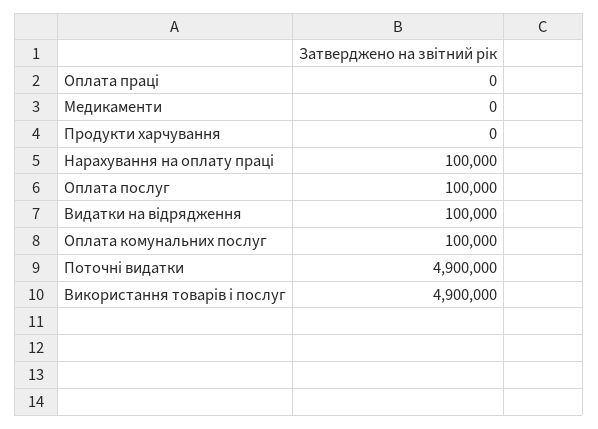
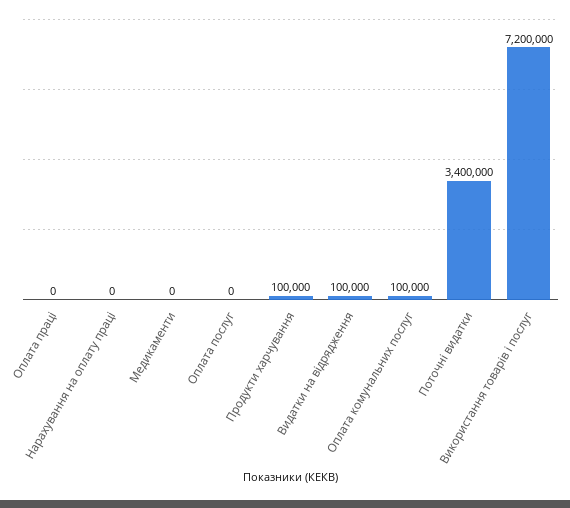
  {
    "Оплата праці": 0,
    "Медикаменти": 0,
-   "Продукти харчування": 0,
+   "Продукти харчування": 100000,
-   "Нарахування на оплату праці": 100000,
+   "Нарахування на оплату праці": 0,
-   "Оплата послуг": 100000,
+   "Оплата послуг": 0,
    "Видатки на відрядження": 100000,
    "Оплата комунальних послуг": 100000,
-   "Поточні видатки": 4900000,
+   "Поточні видатки": 3400000,
-   "Використання товарів і послуг": 4900000
+   "Використання товарів і послуг": 7200000
  }

